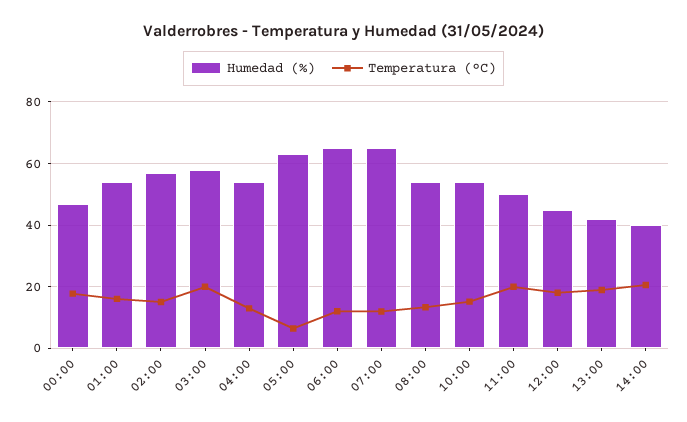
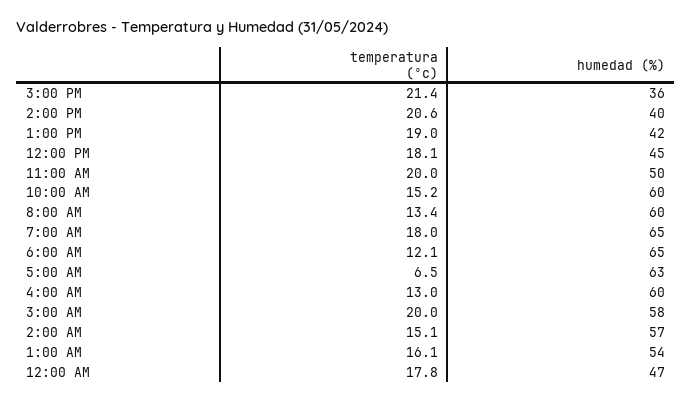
  {
    "Humedad (%)": {
      "00:00": 47,
      "01:00": 54,
      "02:00": 57,
      "03:00": 58,
-     "04:00": 54,
+     "04:00": 60,
      "05:00": 63,
      "06:00": 65,
      "07:00": 65,
-     "08:00": 54,
+     "08:00": 60,
-     "10:00": 54,
+     "10:00": 60,
      "11:00": 50,
      "12:00": 45,
      "13:00": 42,
-     "14:00": 40
+     "14:00": 40,
+     "3:00 PM": 36
    },
    "Temperatura (ºC)": {
      "00:00": 17.8,
      "01:00": 16.1,
      "02:00": 15.1,
      "03:00": 20,
      "04:00": 13,
      "05:00": 6.5,
      "06:00": 12.1,
-     "07:00": 12,
+     "07:00": 18,
      "08:00": 13.4,
      "10:00": 15.2,
      "11:00": 20,
      "12:00": 18.1,
      "13:00": 19,
-     "14:00": 20.6
+     "14:00": 20.6,
+     "3:00 PM": 21.4
    }
  }

